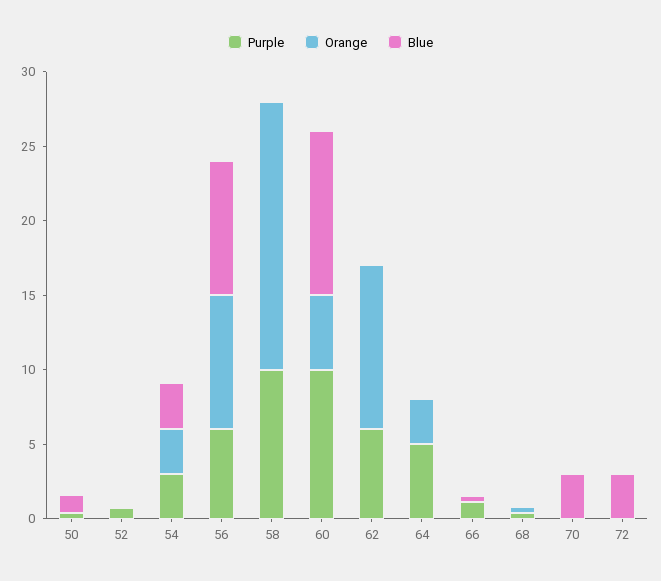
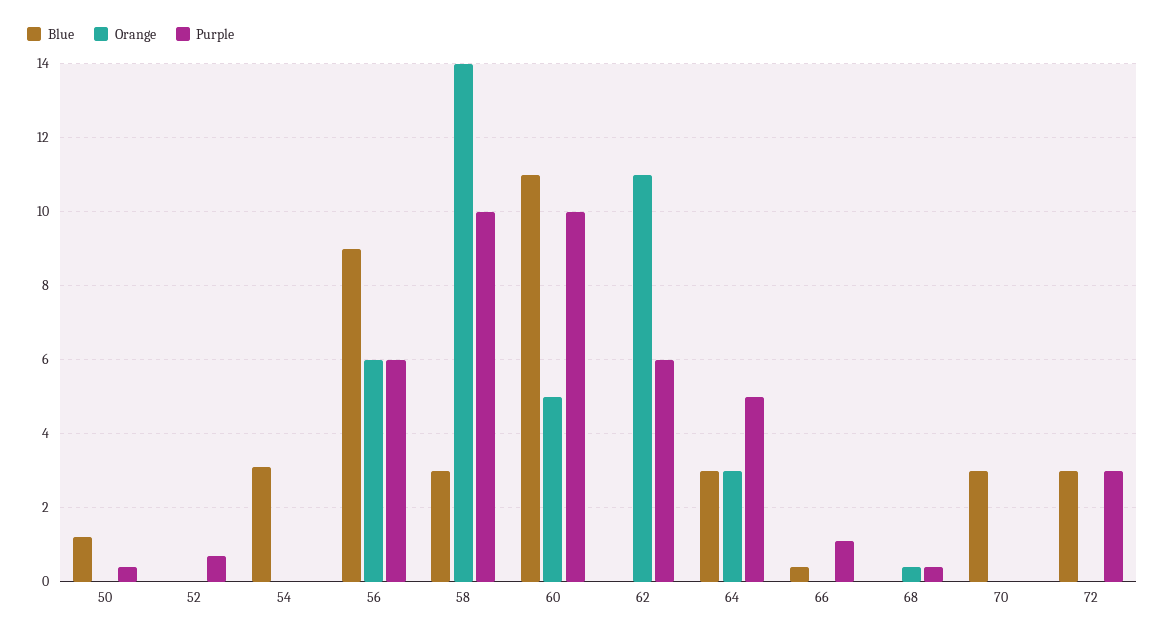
  {
    "Purple": {
      "50": 0.5,
      "52": 0.5,
-     "54": 3,
+     "54": 0,
      "56": 6,
      "58": 10,
      "60": 10,
      "62": 6,
      "64": 5,
      "66": 1,
      "68": 0.5,
      "70": 0,
-     "72": 0
+     "72": 3
    },
    "Orange": {
      "50": 0,
      "52": 0,
-     "54": 3,
+     "54": 0,
-     "56": 9,
+     "56": 6,
-     "58": 18,
+     "58": 14,
      "60": 5,
      "62": 11,
      "64": 3,
      "66": 0,
      "68": 0.5,
      "70": 0,
      "72": 0
    },
    "Blue": {
      "50": 1,
      "52": 0,
      "54": 3,
      "56": 9,
-     "58": 0,
+     "58": 3,
      "60": 11,
      "62": 0,
-     "64": 0,
+     "64": 3,
      "66": 0.5,
      "68": 0,
      "70": 3,
      "72": 3
    }
  }

